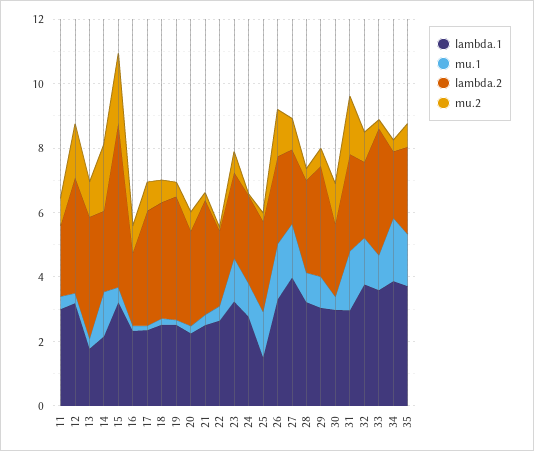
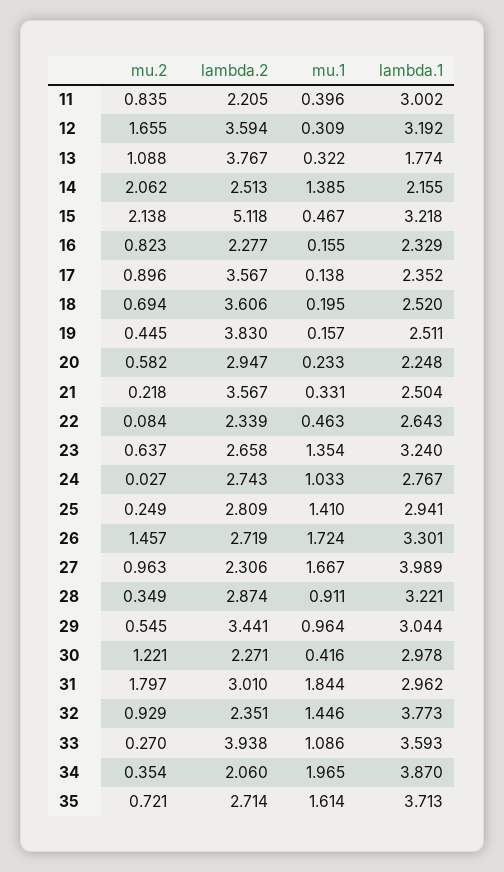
  {
    "lambda.1": {
      "11": 3.002,
      "12": 3.192,
      "13": 1.774,
      "14": 2.155,
      "15": 3.218,
      "16": 2.329,
      "17": 2.352,
      "18": 2.52,
      "19": 2.511,
      "20": 2.248,
      "21": 2.504,
      "22": 2.643,
      "23": 3.24,
      "24": 2.767,
-     "25": 1.5,
+     "25": 2.941,
      "26": 3.301,
      "27": 3.989,
      "28": 3.221,
      "29": 3.044,
      "30": 2.978,
      "31": 2.962,
      "32": 3.773,
      "33": 3.593,
      "34": 3.87,
      "35": 3.713
    },
    "mu.1": {
      "11": 0.396,
      "12": 0.309,
      "13": 0.322,
      "14": 1.385,
      "15": 0.467,
      "16": 0.155,
      "17": 0.138,
      "18": 0.195,
      "19": 0.157,
      "20": 0.233,
      "21": 0.331,
      "22": 0.463,
      "23": 1.354,
      "24": 1.033,
      "25": 1.41,
      "26": 1.724,
      "27": 1.667,
      "28": 0.911,
      "29": 0.964,
      "30": 0.416,
      "31": 1.844,
      "32": 1.446,
      "33": 1.086,
      "34": 1.965,
      "35": 1.614
    },
    "lambda.2": {
      "11": 2.205,
      "12": 3.594,
      "13": 3.767,
      "14": 2.513,
      "15": 5.118,
      "16": 2.277,
      "17": 3.567,
      "18": 3.606,
      "19": 3.83,
      "20": 2.947,
      "21": 3.567,
      "22": 2.339,
      "23": 2.658,
      "24": 2.743,
      "25": 2.809,
      "26": 2.719,
      "27": 2.306,
      "28": 2.874,
      "29": 3.441,
      "30": 2.271,
      "31": 3.01,
      "32": 2.351,
      "33": 3.938,
      "34": 2.06,
      "35": 2.714
    },
    "mu.2": {
      "11": 0.835,
      "12": 1.655,
      "13": 1.088,
      "14": 2.062,
      "15": 2.138,
      "16": 0.823,
      "17": 0.896,
      "18": 0.694,
      "19": 0.445,
      "20": 0.582,
      "21": 0.218,
      "22": 0.084,
      "23": 0.637,
      "24": 0.027,
      "25": 0.249,
      "26": 1.457,
      "27": 0.963,
      "28": 0.349,
      "29": 0.545,
      "30": 1.221,
      "31": 1.797,
      "32": 0.929,
      "33": 0.27,
      "34": 0.354,
      "35": 0.721
    }
  }

